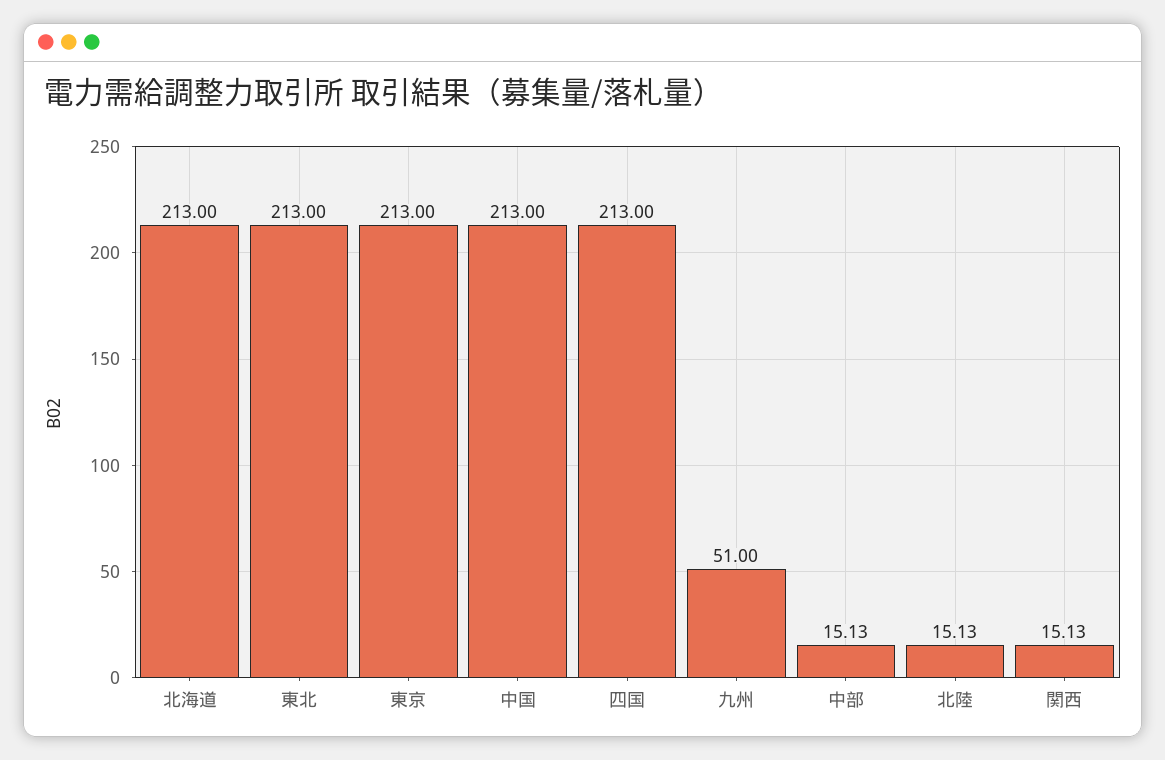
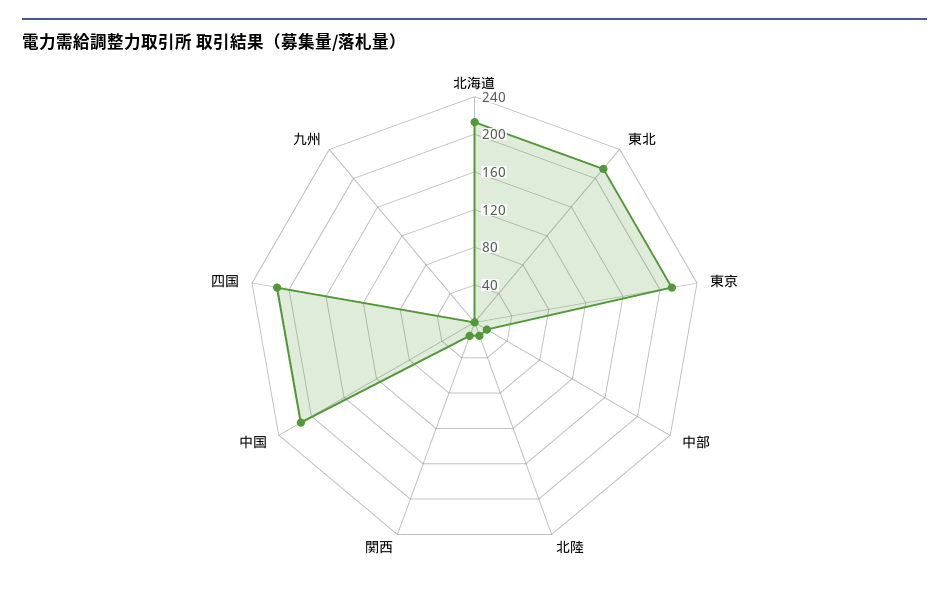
  {
    "北海道": 213,
    "東北": 213,
    "東京": 213,
    "中国": 213,
    "四国": 213,
-   "九州": 51,
+   "九州": 0,
    "中部": 15.13,
    "北陸": 15.13,
    "関西": 15.13
  }

